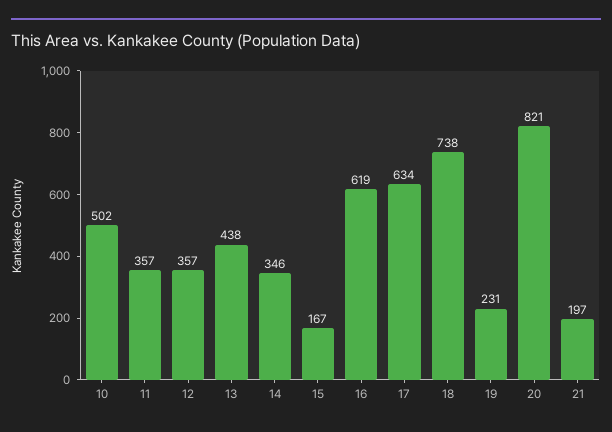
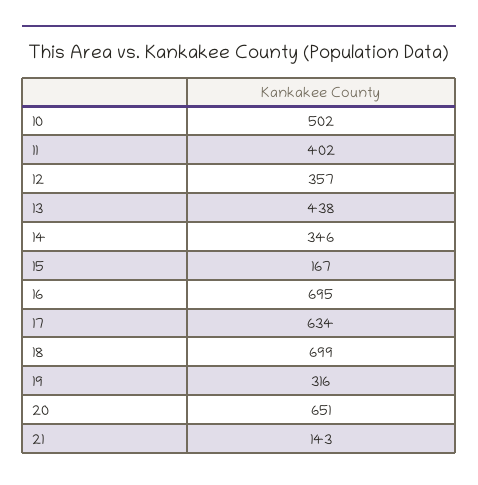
  {
    "10": 502,
-   "11": 357,
+   "11": 402,
    "12": 357,
    "13": 438,
    "14": 346,
    "15": 167,
-   "16": 619,
+   "16": 695,
    "17": 634,
-   "18": 738,
+   "18": 699,
-   "19": 231,
+   "19": 316,
-   "20": 821,
+   "20": 651,
-   "21": 197
+   "21": 143
  }

